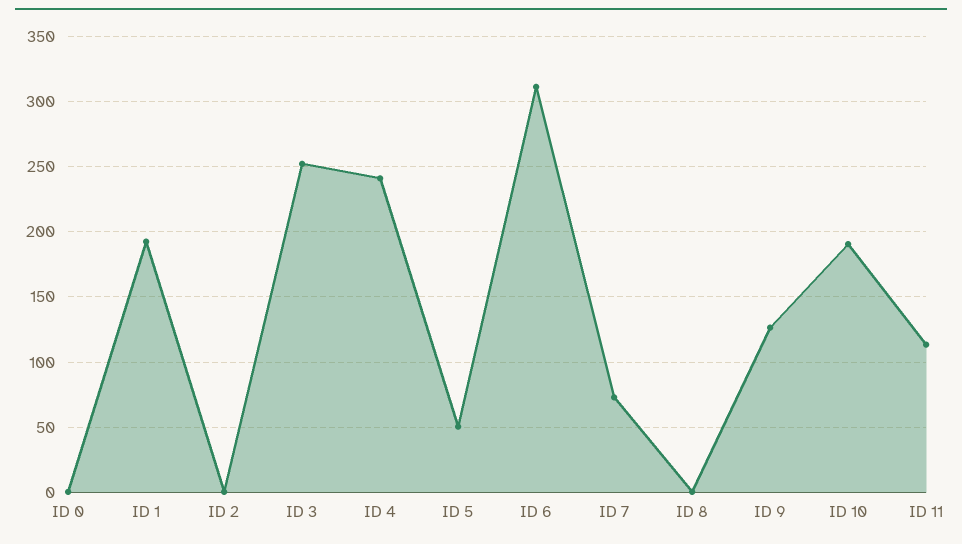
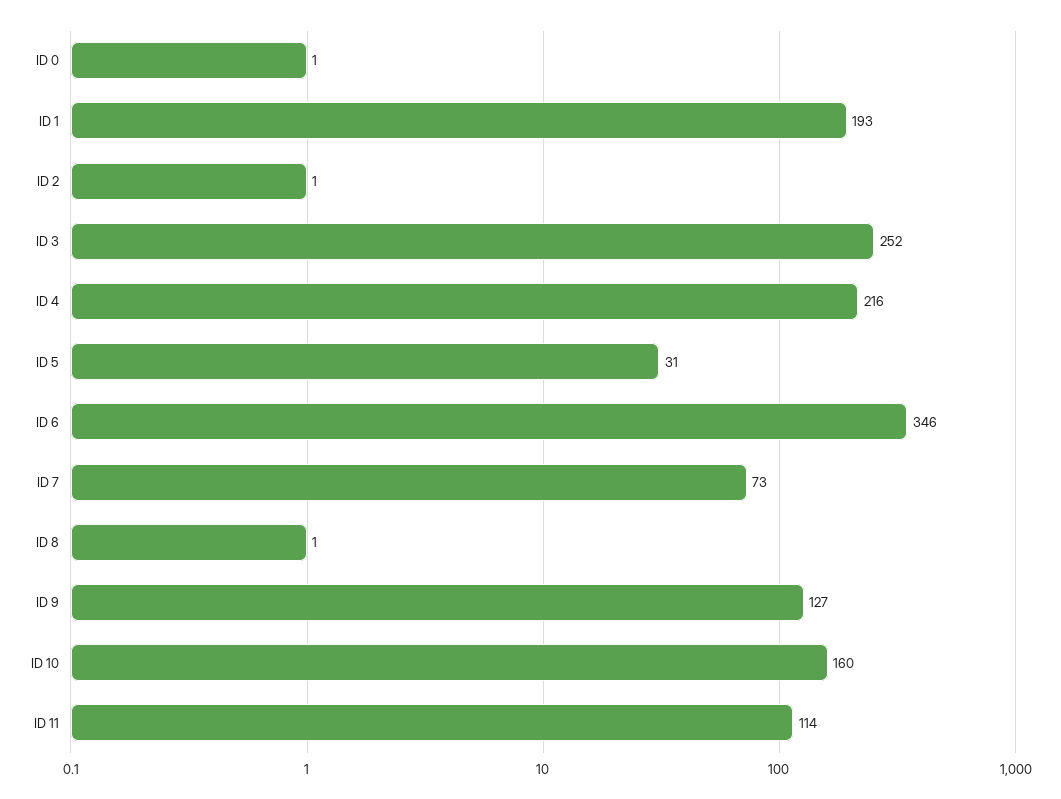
  {
    "ID 0": 1,
    "ID 1": 193,
    "ID 2": 1,
    "ID 3": 252,
-   "ID 4": 240,
+   "ID 4": 216,
-   "ID 5": 50,
+   "ID 5": 31,
-   "ID 6": 310,
+   "ID 6": 346,
    "ID 7": 73,
    "ID 8": 1,
    "ID 9": 127,
-   "ID 10": 190,
+   "ID 10": 160,
    "ID 11": 114
  }

